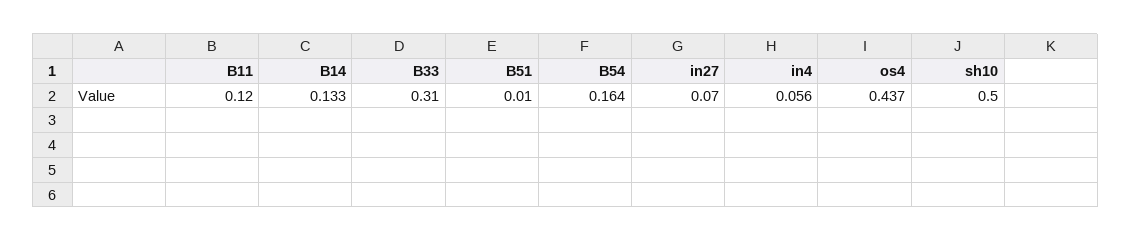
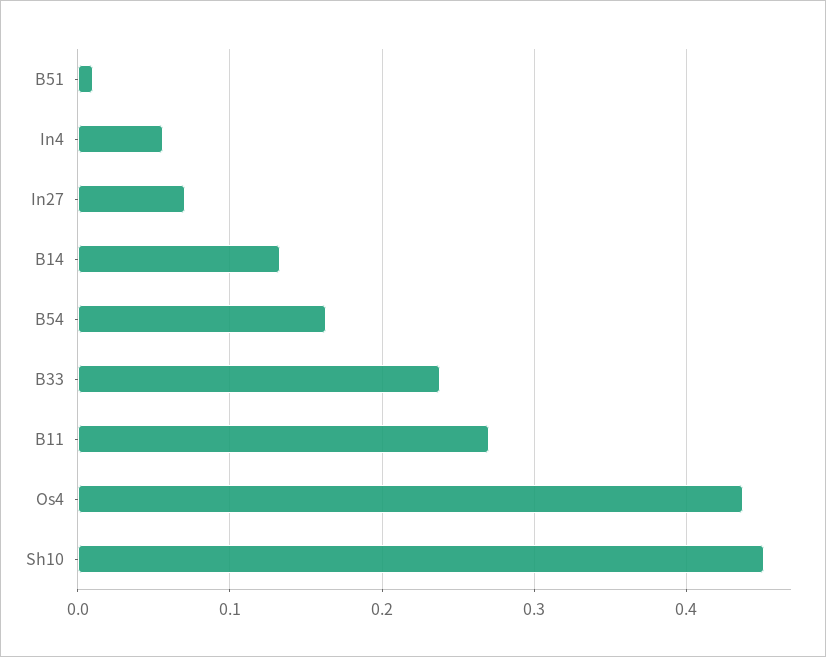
  {
-   "B11": 0.12,
+   "B11": 0.27,
    "B14": 0.133,
-   "B33": 0.31,
+   "B33": 0.24,
    "B51": 0.01,
    "B54": 0.164,
    "in27": 0.07,
    "in4": 0.056,
    "os4": 0.437,
-   "sh10": 0.5
+   "sh10": 0.45
  }

